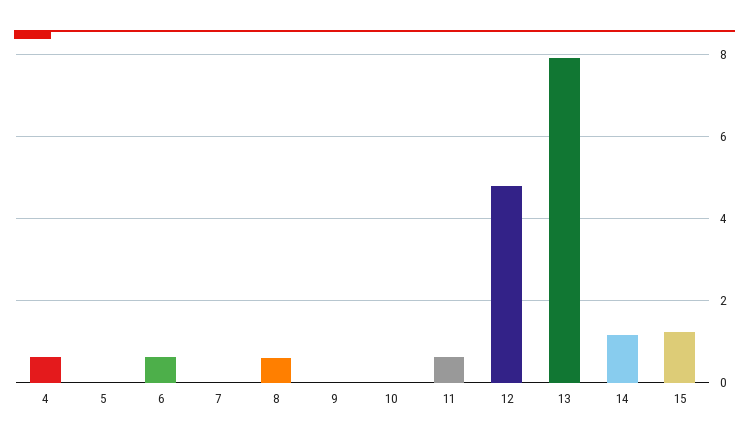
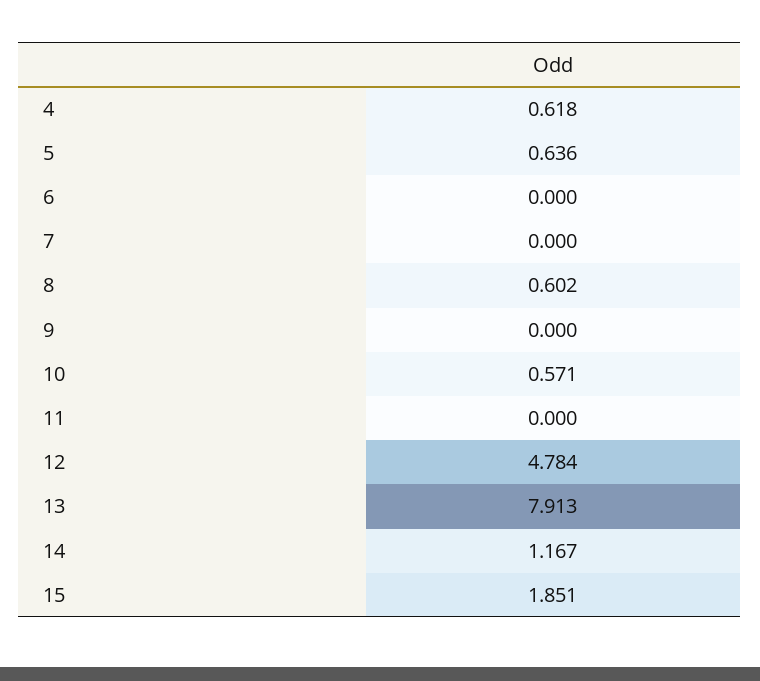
  {
    "4": 0.618,
-   "5": 0,
+   "5": 0.636,
-   "6": 0.6,
+   "6": 0,
    "7": 0,
    "8": 0.602,
    "9": 0,
-   "10": 0,
+   "10": 0.571,
-   "11": 0.6,
+   "11": 0,
    "12": 4.784,
    "13": 7.913,
    "14": 1.167,
-   "15": 1.2
+   "15": 1.851
  }

